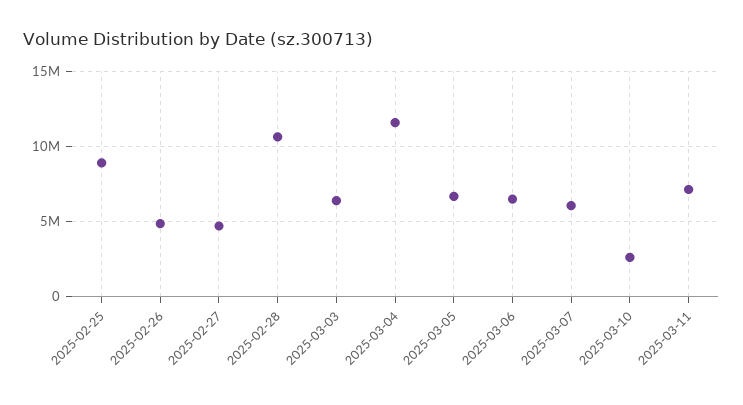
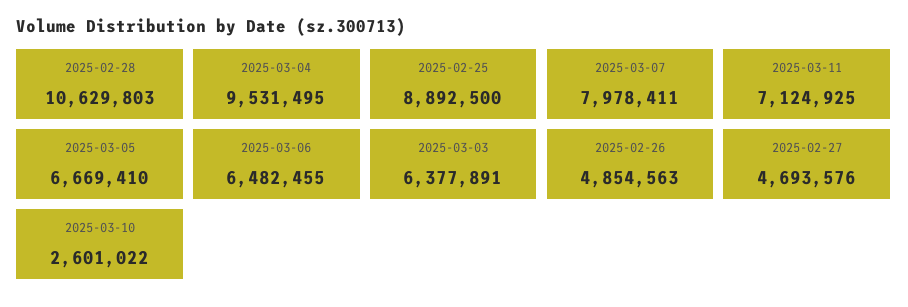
  {
    "2025-02-25": 8892500,
    "2025-02-26": 4854563,
    "2025-02-27": 4693576,
    "2025-02-28": 10629803,
    "2025-03-03": 6377891,
-   "2025-03-04": 11500000,
+   "2025-03-04": 9531495,
    "2025-03-05": 6669410,
    "2025-03-06": 6482455,
-   "2025-03-07": 6000000,
+   "2025-03-07": 7978411,
    "2025-03-10": 2601022,
    "2025-03-11": 7124925
  }

